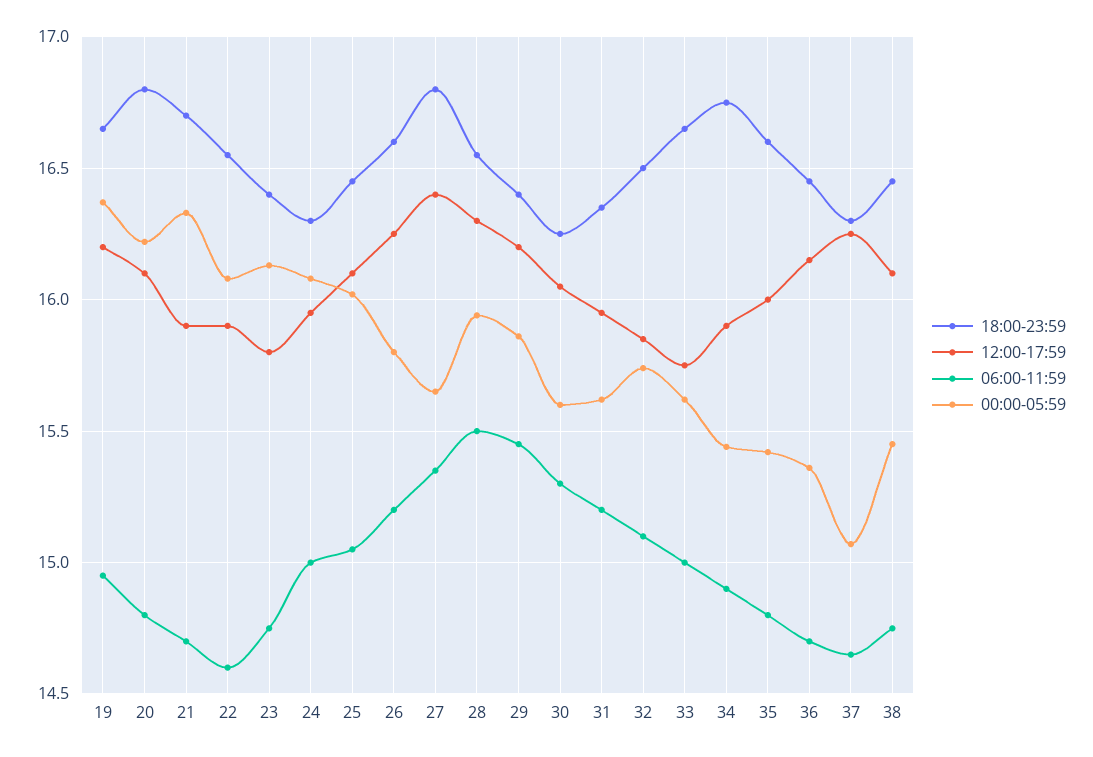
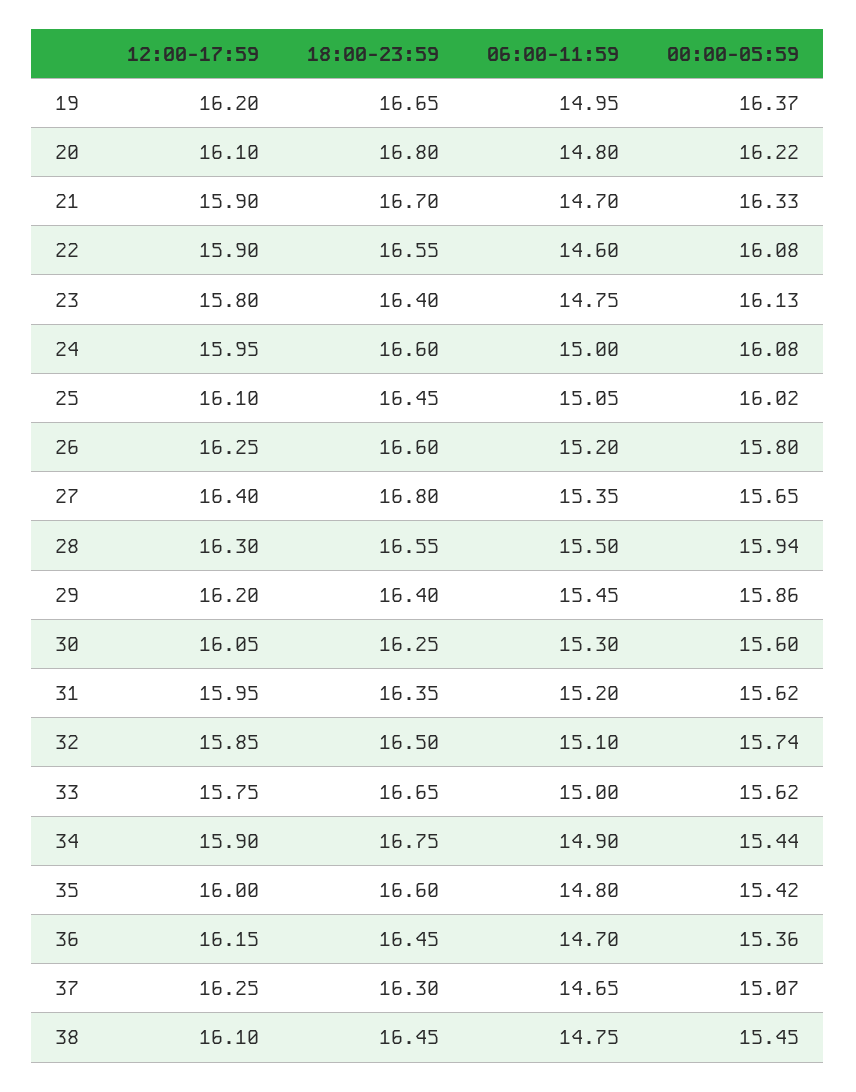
  {
    "18:00-23:59": {
      "19": 16.65,
      "20": 16.8,
      "21": 16.7,
      "22": 16.55,
      "23": 16.4,
-     "24": 16.3,
+     "24": 16.6,
      "25": 16.45,
      "26": 16.6,
      "27": 16.8,
      "28": 16.55,
      "29": 16.4,
      "30": 16.25,
      "31": 16.35,
      "32": 16.5,
      "33": 16.65,
      "34": 16.75,
      "35": 16.6,
      "36": 16.45,
      "37": 16.3,
      "38": 16.45
    },
    "12:00-17:59": {
      "19": 16.2,
      "20": 16.1,
      "21": 15.9,
      "22": 15.9,
      "23": 15.8,
      "24": 15.95,
      "25": 16.1,
      "26": 16.25,
      "27": 16.4,
      "28": 16.3,
      "29": 16.2,
      "30": 16.05,
      "31": 15.95,
      "32": 15.85,
      "33": 15.75,
      "34": 15.9,
      "35": 16,
      "36": 16.15,
      "37": 16.25,
      "38": 16.1
    },
    "06:00-11:59": {
      "19": 14.95,
      "20": 14.8,
      "21": 14.7,
      "22": 14.6,
      "23": 14.75,
      "24": 15,
      "25": 15.05,
      "26": 15.2,
      "27": 15.35,
      "28": 15.5,
      "29": 15.45,
      "30": 15.3,
      "31": 15.2,
      "32": 15.1,
      "33": 15,
      "34": 14.9,
      "35": 14.8,
      "36": 14.7,
      "37": 14.65,
      "38": 14.75
    },
    "00:00-05:59": {
      "19": 16.37,
      "20": 16.22,
      "21": 16.33,
      "22": 16.08,
      "23": 16.13,
      "24": 16.08,
      "25": 16.02,
      "26": 15.8,
      "27": 15.65,
      "28": 15.94,
      "29": 15.86,
      "30": 15.6,
      "31": 15.62,
      "32": 15.74,
      "33": 15.62,
      "34": 15.44,
      "35": 15.42,
      "36": 15.36,
      "37": 15.07,
      "38": 15.45
    }
  }

